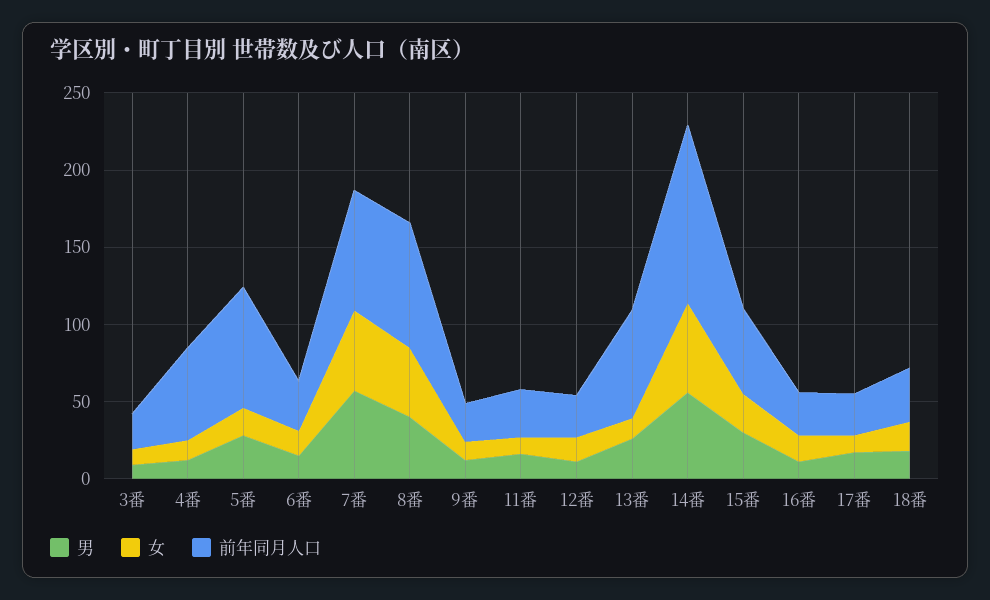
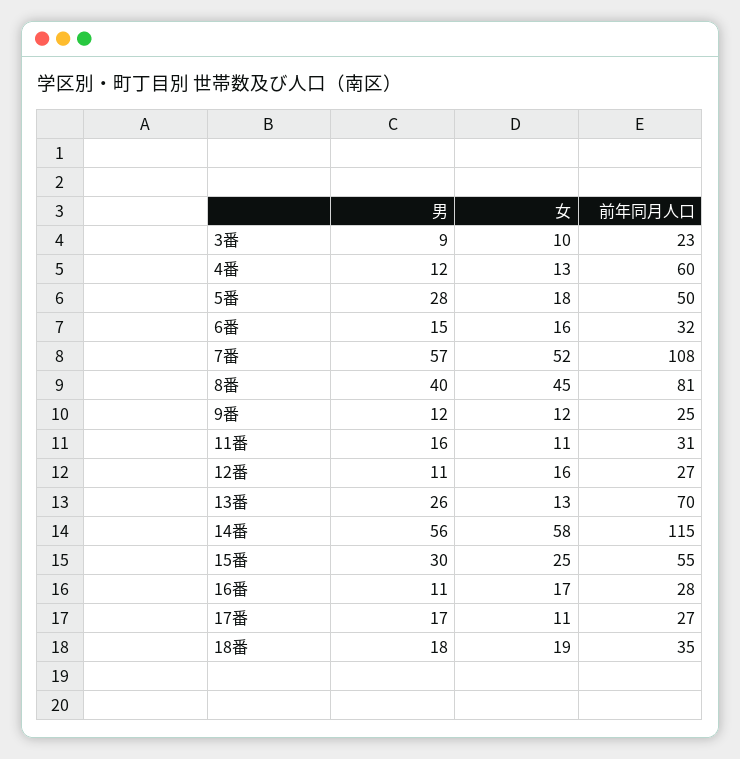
  {
    "男": {
      "3番": 9,
      "4番": 12,
      "5番": 28,
      "6番": 15,
      "7番": 57,
      "8番": 40,
      "9番": 12,
      "11番": 16,
      "12番": 11,
      "13番": 26,
      "14番": 56,
      "15番": 30,
      "16番": 11,
      "17番": 17,
      "18番": 18
    },
    "女": {
      "3番": 10,
      "4番": 13,
      "5番": 18,
      "6番": 16,
      "7番": 52,
      "8番": 45,
      "9番": 12,
      "11番": 11,
      "12番": 16,
      "13番": 13,
      "14番": 58,
      "15番": 25,
      "16番": 17,
      "17番": 11,
      "18番": 19
    },
    "前年同月人口": {
      "3番": 23,
      "4番": 60,
-     "5番": 80,
+     "5番": 50,
      "6番": 32,
-     "7番": 80,
+     "7番": 108,
      "8番": 81,
      "9番": 25,
      "11番": 31,
      "12番": 27,
      "13番": 70,
      "14番": 115,
      "15番": 55,
      "16番": 28,
      "17番": 27,
      "18番": 35
    }
  }

